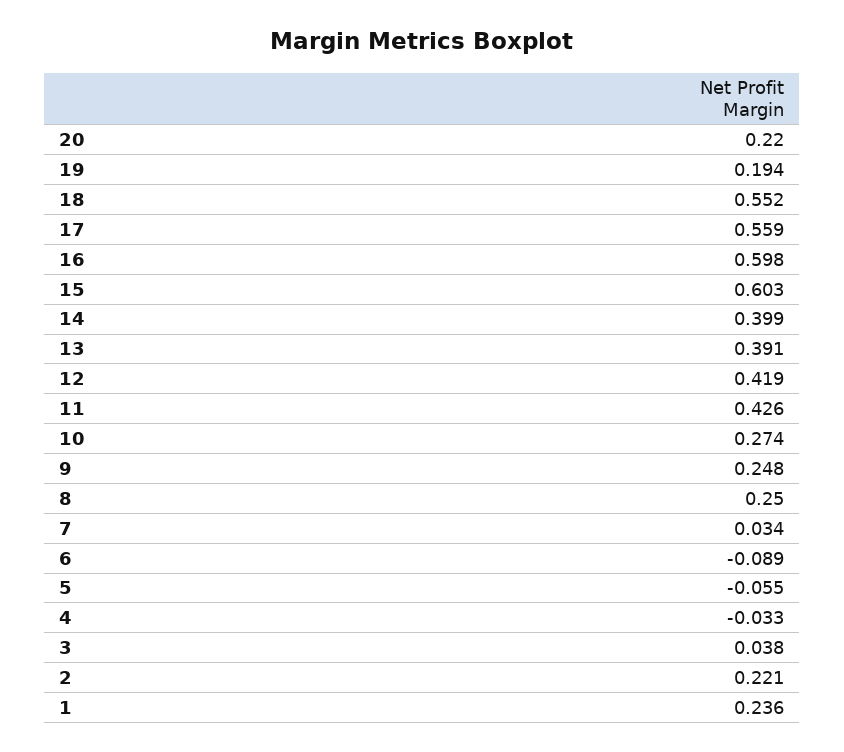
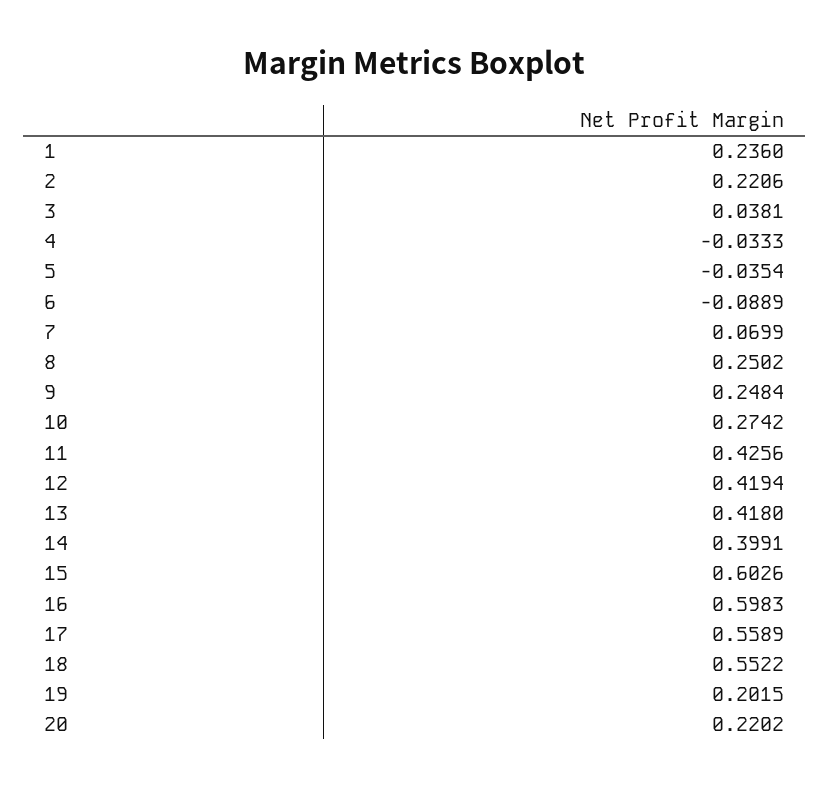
  {
    "20": 0.2202,
-   "19": 0.194,
+   "19": 0.2015,
    "18": 0.5522,
    "17": 0.5589,
    "16": 0.5983,
    "15": 0.6026,
    "14": 0.3991,
-   "13": 0.391,
+   "13": 0.418,
    "12": 0.4194,
    "11": 0.4256,
    "10": 0.2742,
    "9": 0.2484,
    "8": 0.2502,
-   "7": 0.034,
+   "7": 0.0699,
    "6": -0.0889,
-   "5": -0.055,
+   "5": -0.0354,
    "4": -0.0333,
    "3": 0.0381,
    "2": 0.2206,
    "1": 0.236
  }

